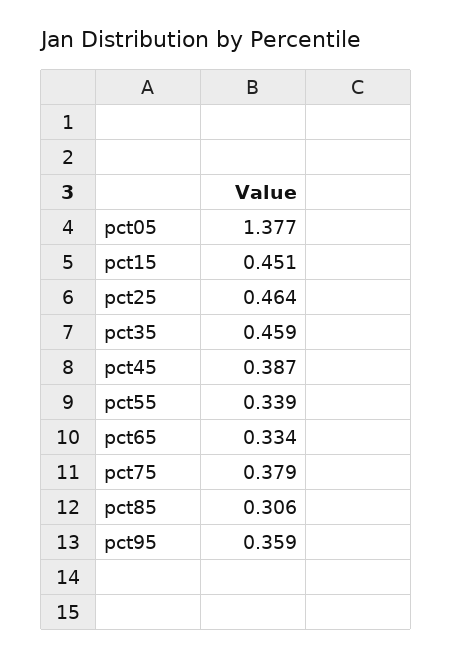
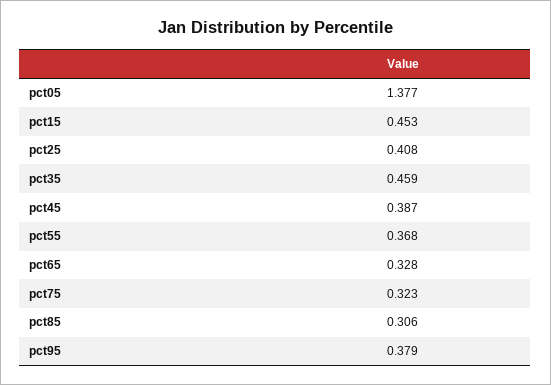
  {
    "pct05": 1.377,
-   "pct15": 0.451,
+   "pct15": 0.453,
-   "pct25": 0.464,
+   "pct25": 0.408,
    "pct35": 0.459,
    "pct45": 0.387,
-   "pct55": 0.339,
+   "pct55": 0.368,
-   "pct65": 0.334,
+   "pct65": 0.328,
-   "pct75": 0.379,
+   "pct75": 0.323,
    "pct85": 0.306,
-   "pct95": 0.359
+   "pct95": 0.379
  }

